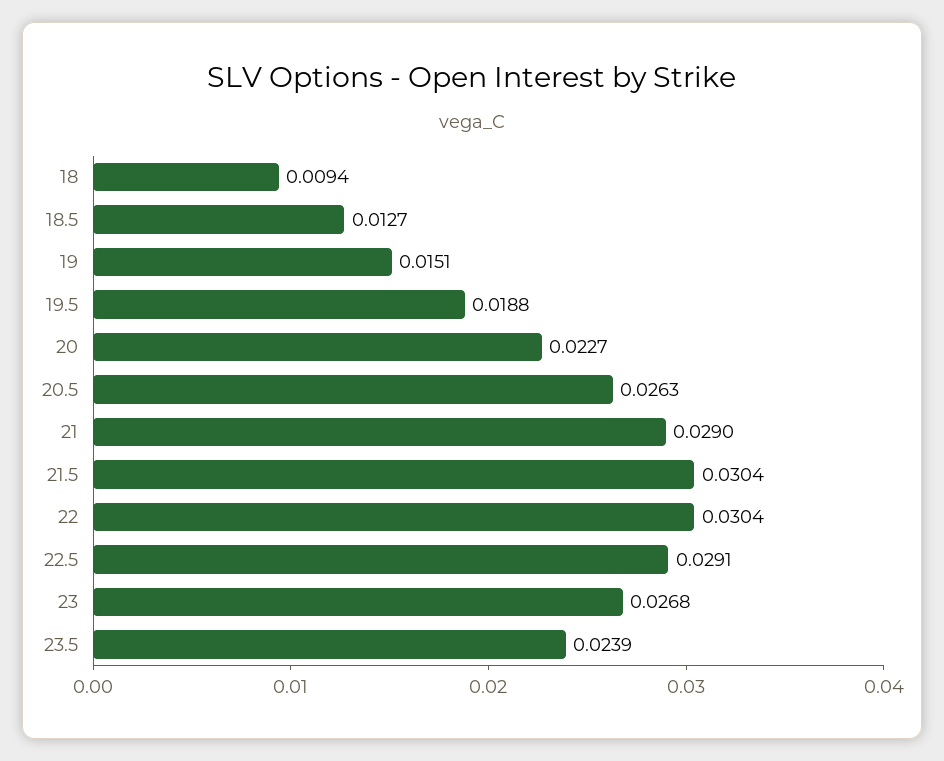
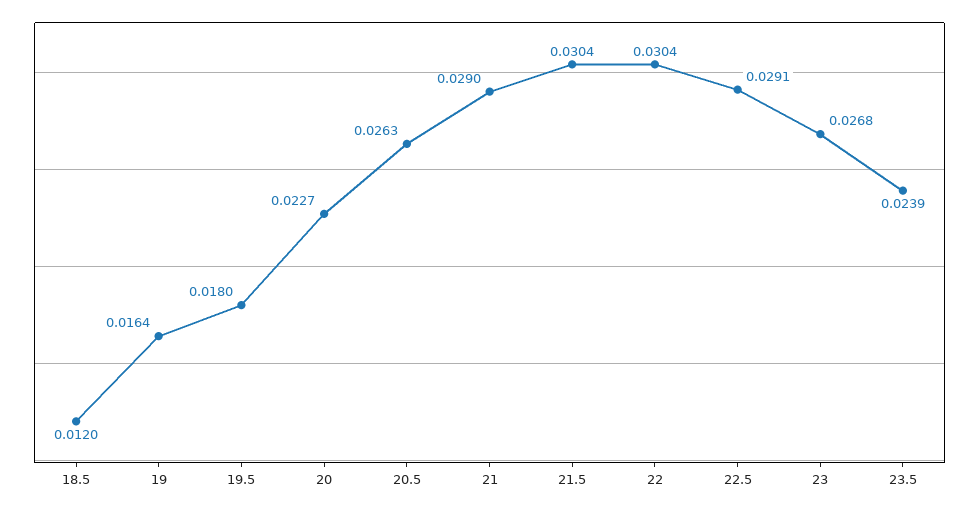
  {
-   "18": 0.0094,
-   "18.5": 0.0127,
+   "18.5": 0.012,
-   "19": 0.0151,
+   "19": 0.0164,
-   "19.5": 0.0188,
+   "19.5": 0.018,
    "20": 0.0227,
    "20.5": 0.0263,
    "21": 0.029,
    "21.5": 0.0304,
    "22": 0.0304,
    "22.5": 0.0291,
    "23": 0.0268,
    "23.5": 0.0239
  }

